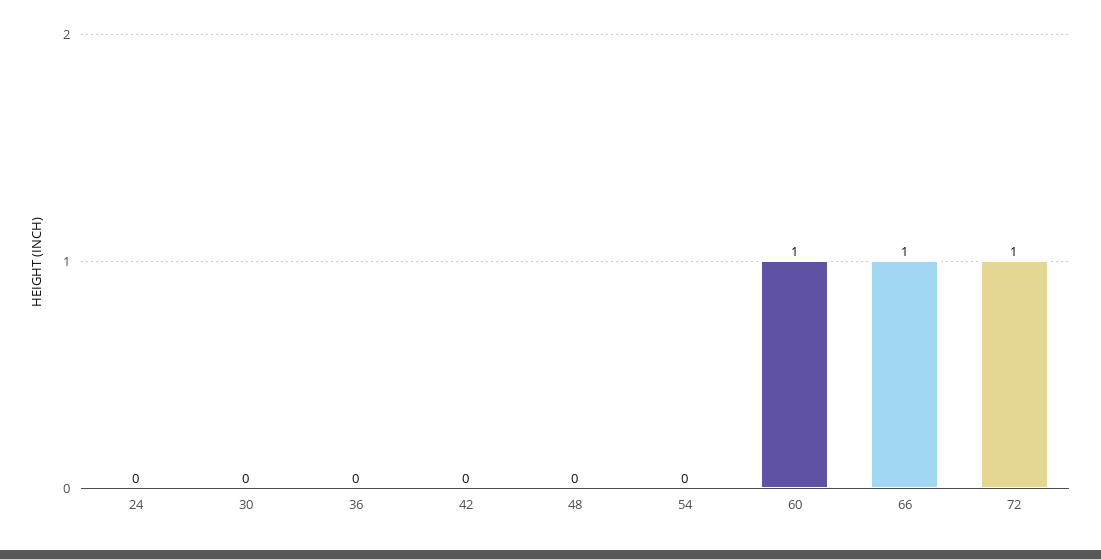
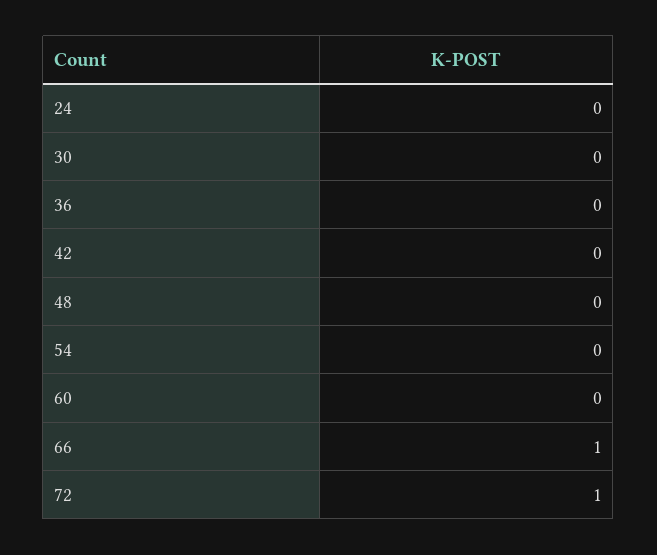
  {
    "24": 0,
    "30": 0,
    "36": 0,
    "42": 0,
    "48": 0,
    "54": 0,
-   "60": 1,
+   "60": 0,
    "66": 1,
    "72": 1
  }

